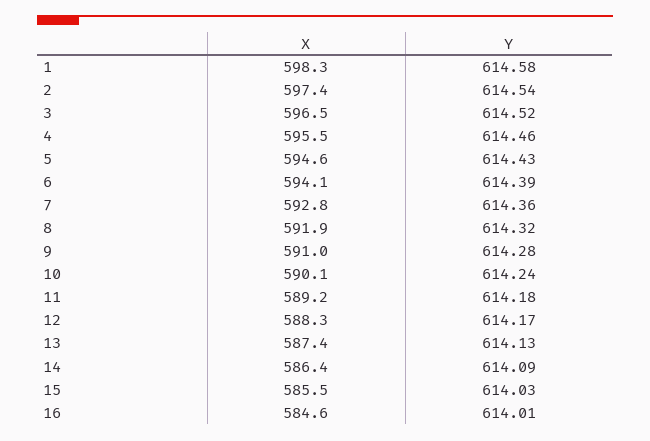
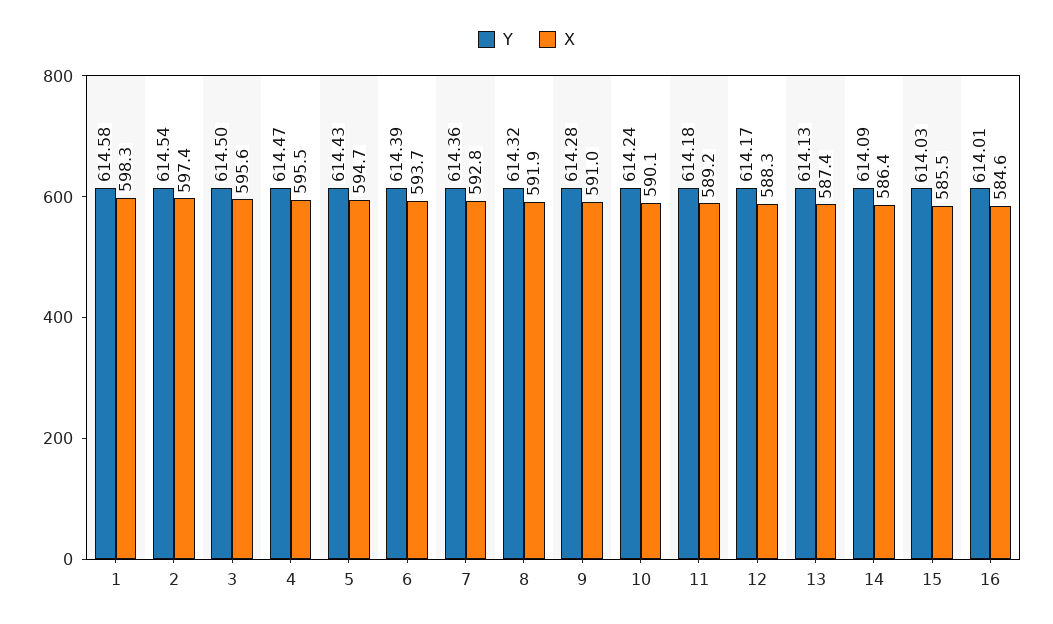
  {
    "X": {
      "1": 598.3,
      "2": 597.4,
-     "3": 596.5,
+     "3": 595.6,
      "4": 595.5,
-     "5": 594.6,
+     "5": 594.7,
-     "6": 594.1,
+     "6": 593.7,
      "7": 592.8,
      "8": 591.9,
      "9": 591,
      "10": 590.1,
      "11": 589.2,
      "12": 588.3,
      "13": 587.4,
      "14": 586.4,
      "15": 585.5,
      "16": 584.6
    },
    "Y": {
      "1": 614.58,
      "2": 614.54,
-     "3": 614.52,
+     "3": 614.5,
-     "4": 614.46,
+     "4": 614.47,
      "5": 614.43,
      "6": 614.39,
      "7": 614.36,
      "8": 614.32,
      "9": 614.28,
      "10": 614.24,
      "11": 614.18,
      "12": 614.17,
      "13": 614.13,
      "14": 614.09,
      "15": 614.03,
      "16": 614.01
    }
  }

